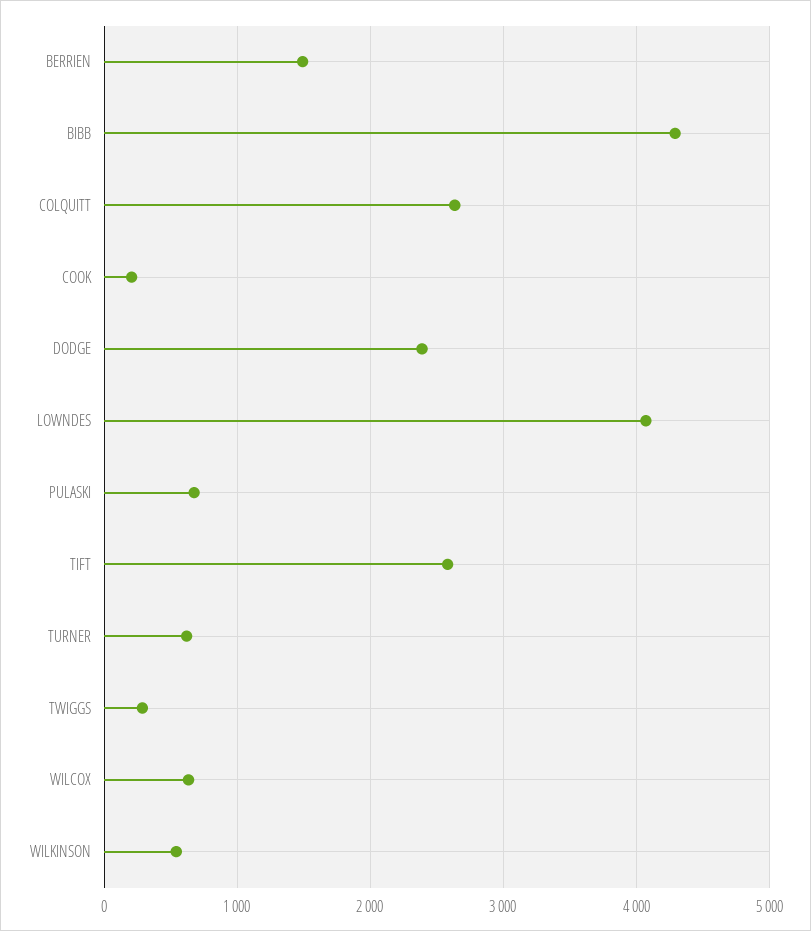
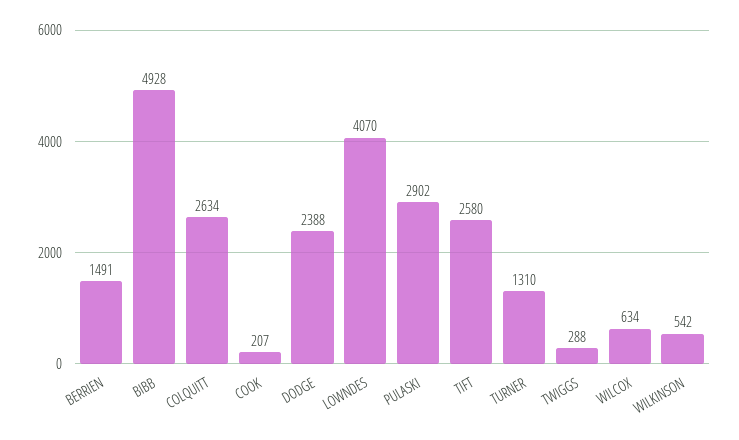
  {
    "BERRIEN": 1491,
-   "BIBB": 4300,
+   "BIBB": 4928,
    "COLQUITT": 2634,
    "COOK": 207,
    "DODGE": 2388,
    "LOWNDES": 4070,
-   "PULASKI": 700,
+   "PULASKI": 2902,
    "TIFT": 2580,
-   "TURNER": 600,
+   "TURNER": 1310,
    "TWIGGS": 288,
    "WILCOX": 634,
    "WILKINSON": 542
  }

